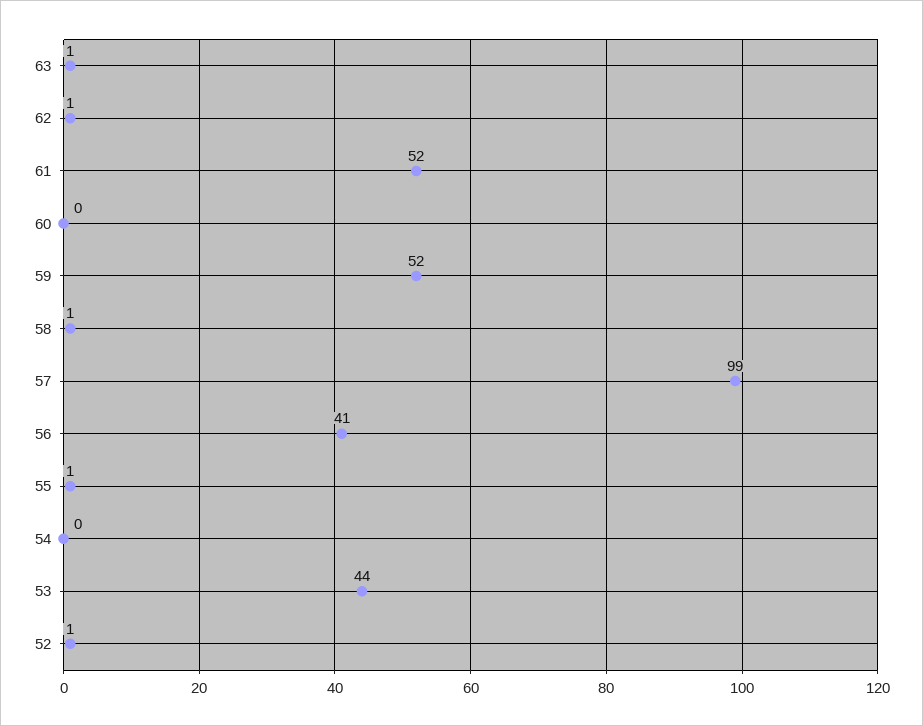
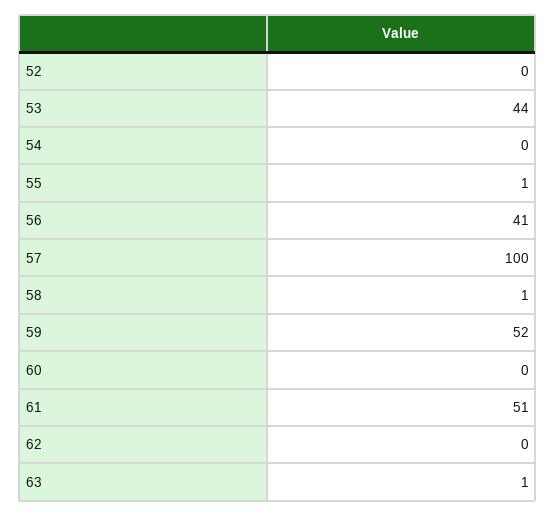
  {
    "63": 1,
-   "62": 1,
+   "62": 0,
-   "61": 52,
+   "61": 51,
    "60": 0,
    "59": 52,
    "58": 1,
-   "57": 99,
+   "57": 100,
    "56": 41,
    "55": 1,
    "54": 0,
    "53": 44,
-   "52": 1
+   "52": 0
  }

